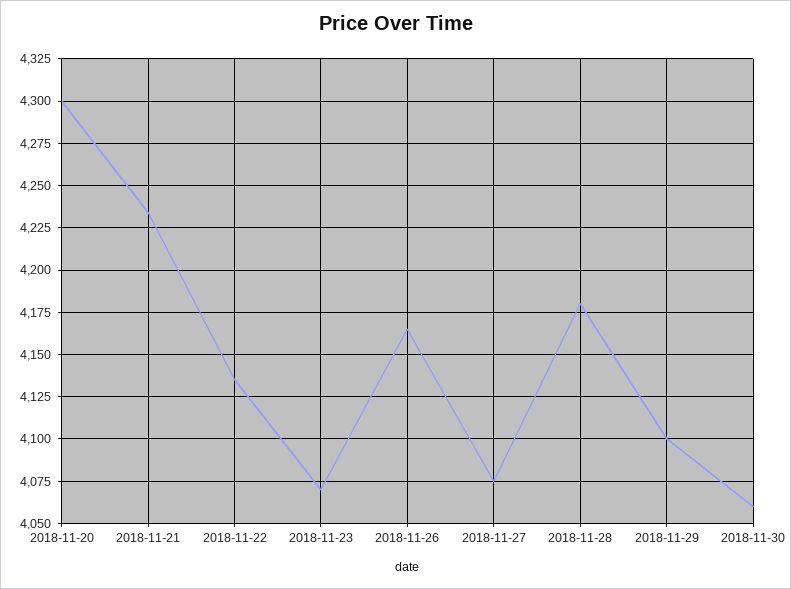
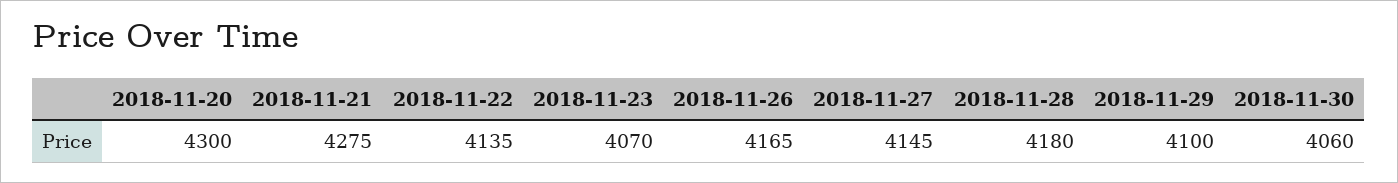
  {
    "2018-11-20": 4300,
-   "2018-11-21": 4235,
+   "2018-11-21": 4275,
    "2018-11-22": 4135,
    "2018-11-23": 4070,
    "2018-11-26": 4165,
-   "2018-11-27": 4075,
+   "2018-11-27": 4145,
    "2018-11-28": 4180,
    "2018-11-29": 4100,
    "2018-11-30": 4060
  }

